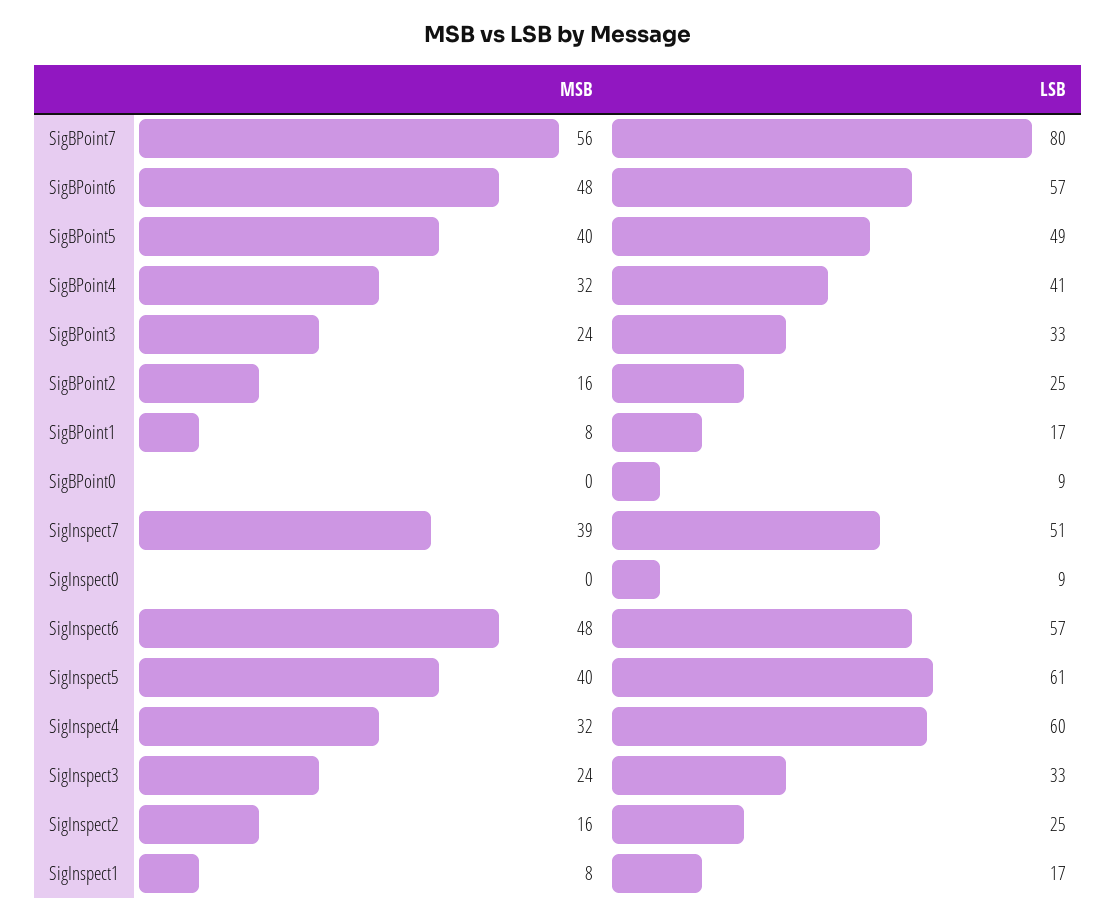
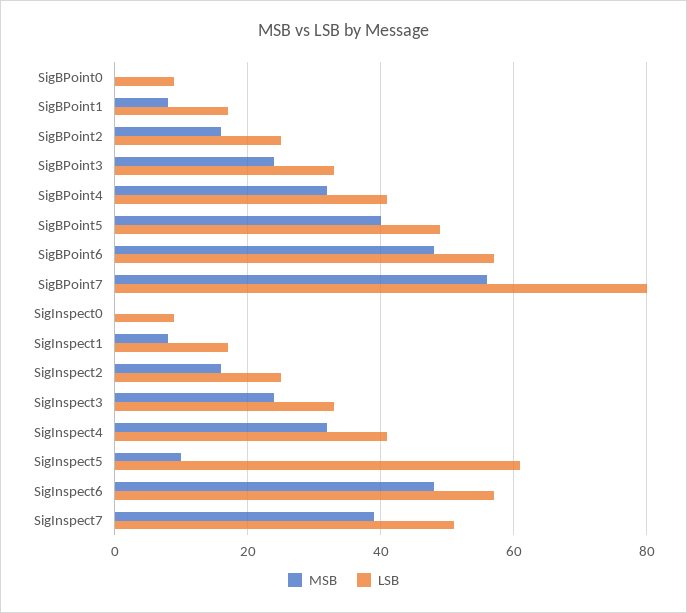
  {
    "MSB": {
      "SigBPoint7": 56,
      "SigBPoint6": 48,
      "SigBPoint5": 40,
      "SigBPoint4": 32,
      "SigBPoint3": 24,
      "SigBPoint2": 16,
      "SigBPoint1": 8,
      "SigBPoint0": 0,
      "SigInspect7": 39,
      "SigInspect0": 0,
      "SigInspect6": 48,
-     "SigInspect5": 40,
+     "SigInspect5": 10,
      "SigInspect4": 32,
      "SigInspect3": 24,
      "SigInspect2": 16,
      "SigInspect1": 8
    },
    "LSB": {
      "SigBPoint7": 80,
      "SigBPoint6": 57,
      "SigBPoint5": 49,
      "SigBPoint4": 41,
      "SigBPoint3": 33,
      "SigBPoint2": 25,
      "SigBPoint1": 17,
      "SigBPoint0": 9,
      "SigInspect7": 51,
      "SigInspect0": 9,
      "SigInspect6": 57,
      "SigInspect5": 61,
-     "SigInspect4": 60,
+     "SigInspect4": 40,
      "SigInspect3": 33,
      "SigInspect2": 25,
      "SigInspect1": 17
    }
  }

